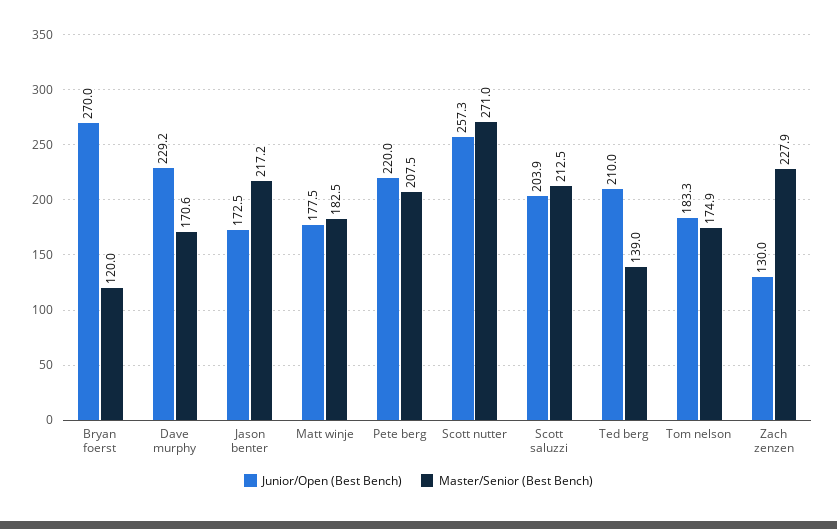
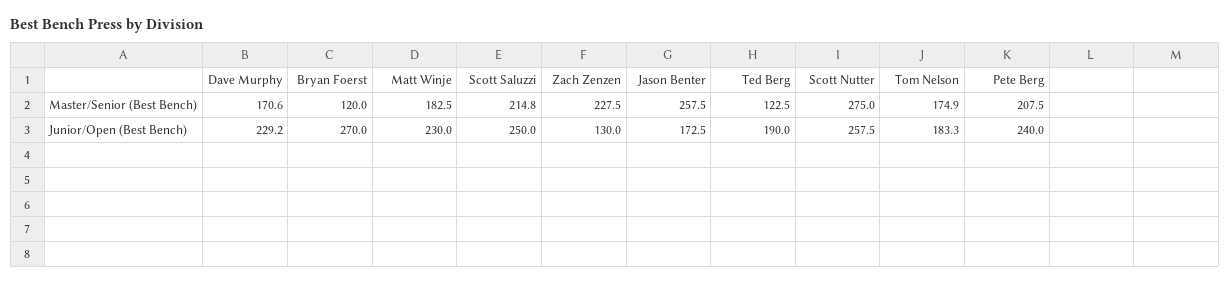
  {
    "Junior/Open (Best Bench)": {
      "Bryan foerst": 270,
      "Dave murphy": 229.2,
      "Jason benter": 172.5,
-     "Matt winje": 177.5,
+     "Matt winje": 230,
-     "Pete berg": 220,
+     "Pete berg": 240,
-     "Scott nutter": 257.3,
+     "Scott nutter": 257.5,
-     "Scott saluzzi": 203.9,
+     "Scott saluzzi": 250,
-     "Ted berg": 210,
+     "Ted berg": 190,
      "Tom nelson": 183.3,
      "Zach zenzen": 130
    },
    "Master/Senior (Best Bench)": {
      "Bryan foerst": 120,
      "Dave murphy": 170.6,
-     "Jason benter": 217.2,
+     "Jason benter": 257.5,
      "Matt winje": 182.5,
      "Pete berg": 207.5,
-     "Scott nutter": 271,
+     "Scott nutter": 275,
-     "Scott saluzzi": 212.5,
+     "Scott saluzzi": 214.8,
-     "Ted berg": 139,
+     "Ted berg": 122.5,
      "Tom nelson": 174.9,
-     "Zach zenzen": 227.9
+     "Zach zenzen": 227.5
    }
  }

